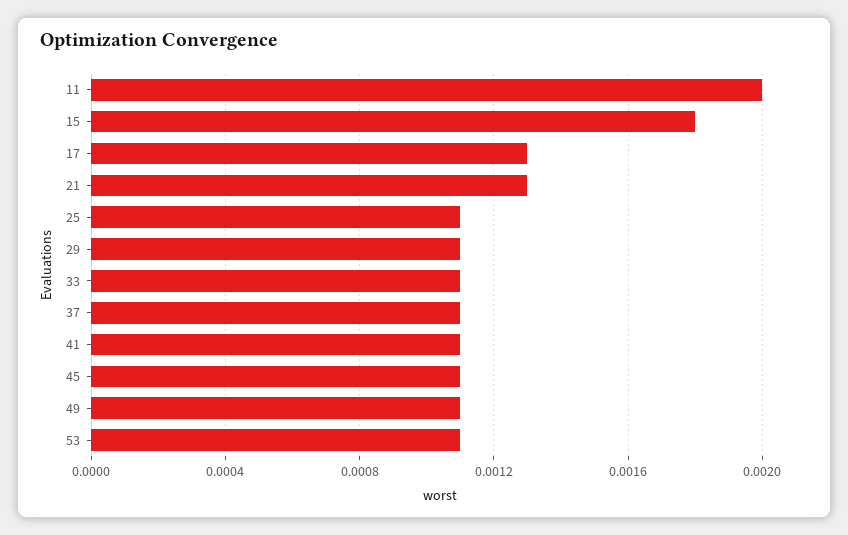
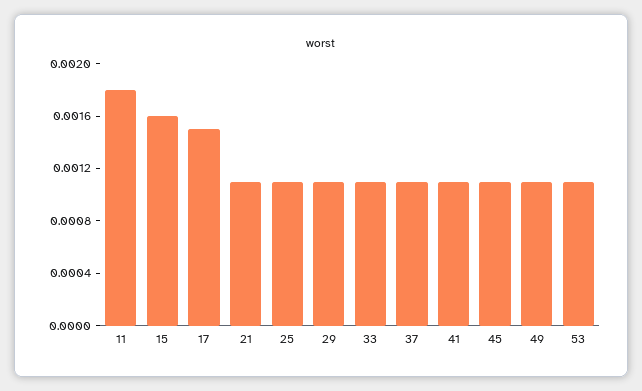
  {
-   "11": 0.002,
+   "11": 0.0018,
-   "15": 0.0018,
+   "15": 0.0016,
-   "17": 0.0013,
+   "17": 0.0015,
-   "21": 0.0013,
+   "21": 0.0011,
    "25": 0.0011,
    "29": 0.0011,
    "33": 0.0011,
    "37": 0.0011,
    "41": 0.0011,
    "45": 0.0011,
    "49": 0.0011,
    "53": 0.0011
  }

